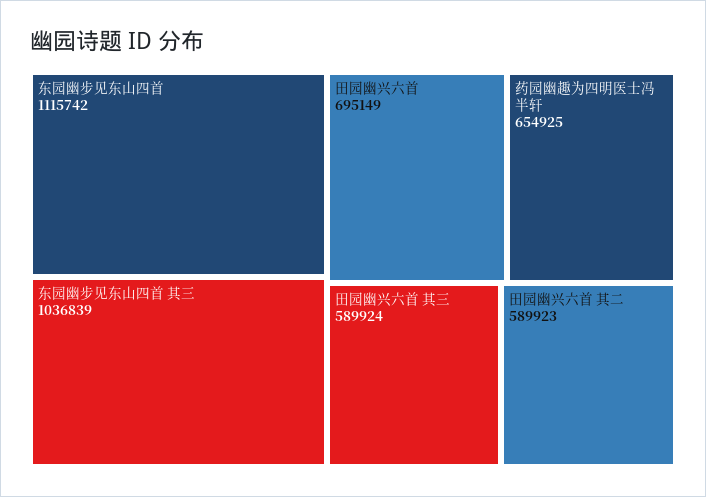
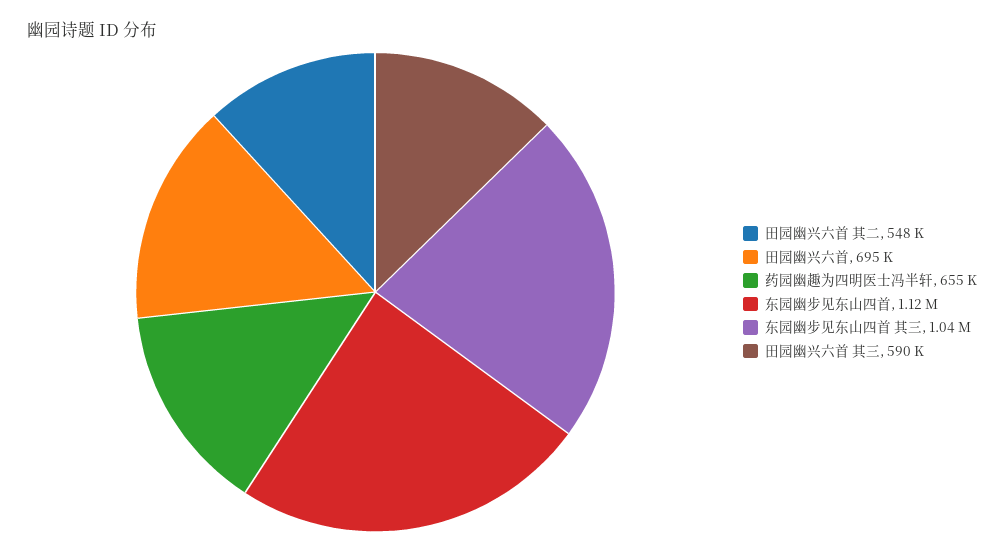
  {
    "东园幽步见东山四首": 1115742,
    "东园幽步见东山四首 其三": 1036839,
    "田园幽兴六首": 695149,
    "药园幽趣为四明医士冯半轩": 654925,
    "田园幽兴六首 其三": 589924,
-   "田园幽兴六首 其二": 589923
+   "田园幽兴六首 其二": 548000
  }

